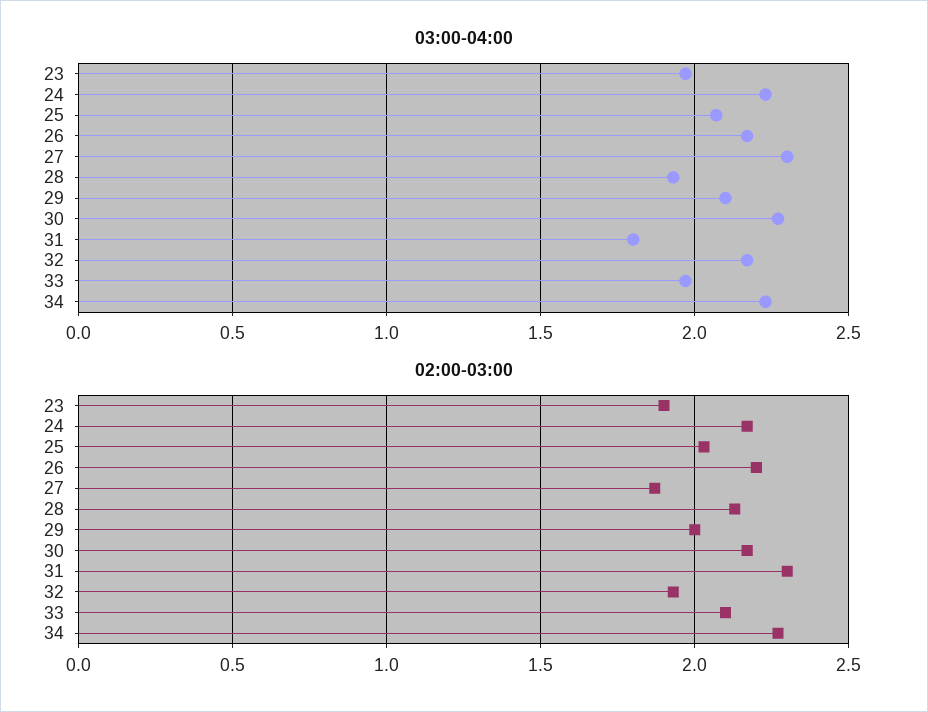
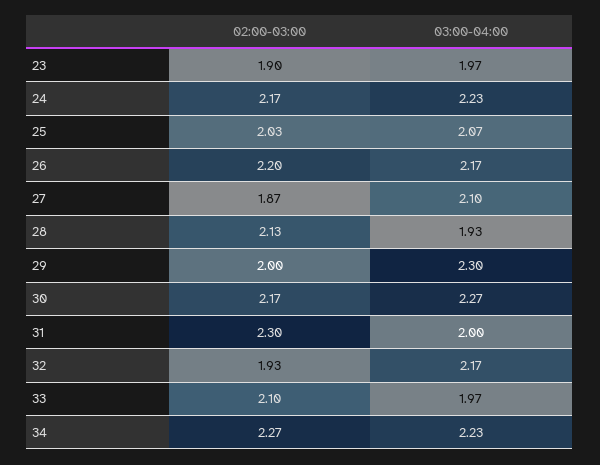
  {
    "03:00-04:00": {
      "23": 1.97,
      "24": 2.23,
      "25": 2.07,
      "26": 2.17,
-     "27": 2.3,
+     "27": 2.1,
      "28": 1.93,
-     "29": 2.1,
+     "29": 2.3,
      "30": 2.27,
-     "31": 1.8,
+     "31": 2,
      "32": 2.17,
      "33": 1.97,
      "34": 2.23
    },
    "02:00-03:00": {
      "23": 1.9,
      "24": 2.17,
      "25": 2.03,
      "26": 2.2,
      "27": 1.87,
      "28": 2.13,
      "29": 2,
      "30": 2.17,
      "31": 2.3,
      "32": 1.93,
      "33": 2.1,
      "34": 2.27
    }
  }

